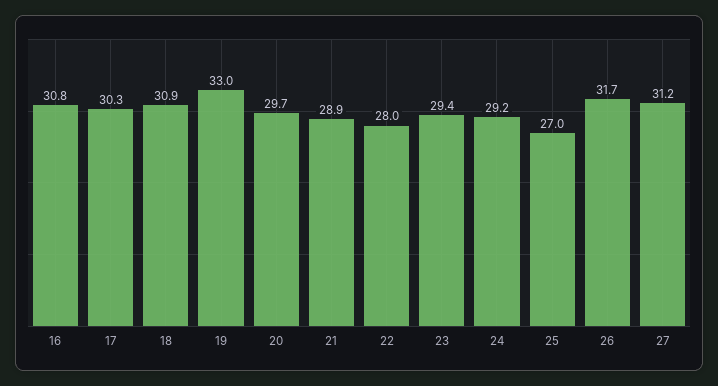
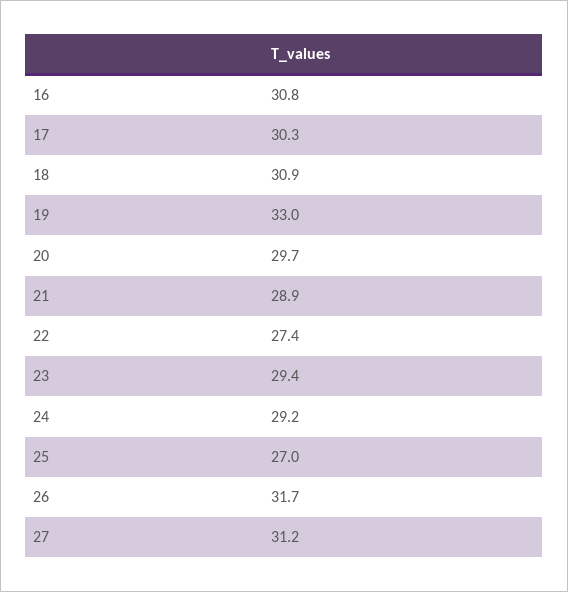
  {
    "16": 30.8,
    "17": 30.3,
    "18": 30.9,
    "19": 33,
    "20": 29.7,
    "21": 28.9,
-   "22": 28,
+   "22": 27.4,
    "23": 29.4,
    "24": 29.2,
    "25": 27,
    "26": 31.7,
    "27": 31.2
  }

